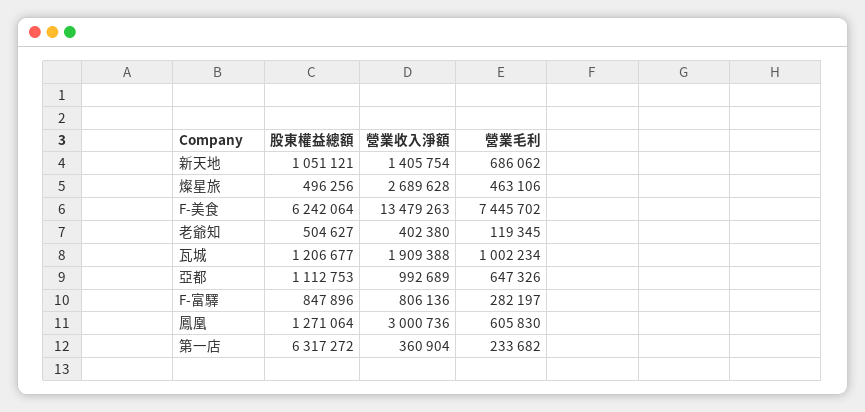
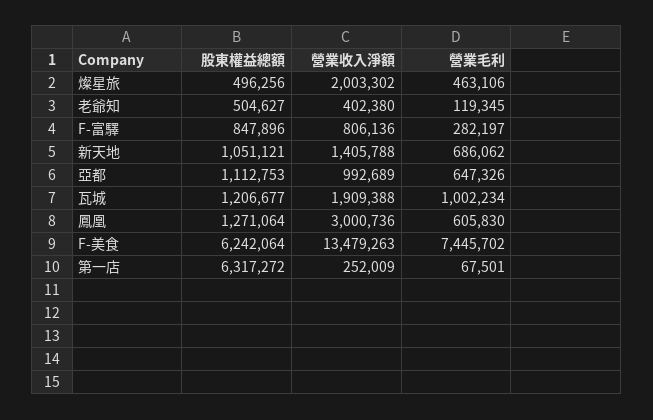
  {
    "股東權益總額": {
      "新天地": 1051121,
      "燦星旅": 496256,
      "F-美食": 6242064,
      "老爺知": 504627,
      "瓦城": 1206677,
      "亞都": 1112753,
      "F-富驛": 847896,
      "鳳凰": 1271064,
      "第一店": 6317272
    },
    "營業收入淨額": {
-     "新天地": 1405754,
+     "新天地": 1405788,
-     "燦星旅": 2689628,
+     "燦星旅": 2003302,
      "F-美食": 13479263,
      "老爺知": 402380,
      "瓦城": 1909388,
      "亞都": 992689,
      "F-富驛": 806136,
      "鳳凰": 3000736,
-     "第一店": 360904
+     "第一店": 252009
    },
    "營業毛利": {
      "新天地": 686062,
      "燦星旅": 463106,
      "F-美食": 7445702,
      "老爺知": 119345,
      "瓦城": 1002234,
      "亞都": 647326,
      "F-富驛": 282197,
      "鳳凰": 605830,
-     "第一店": 233682
+     "第一店": 67501
    }
  }

